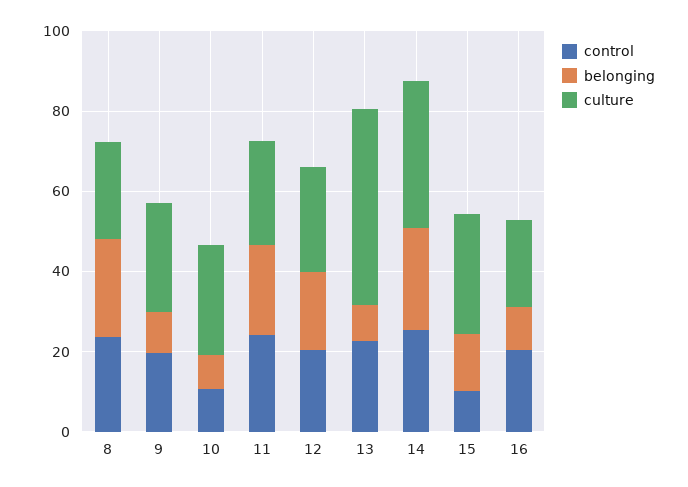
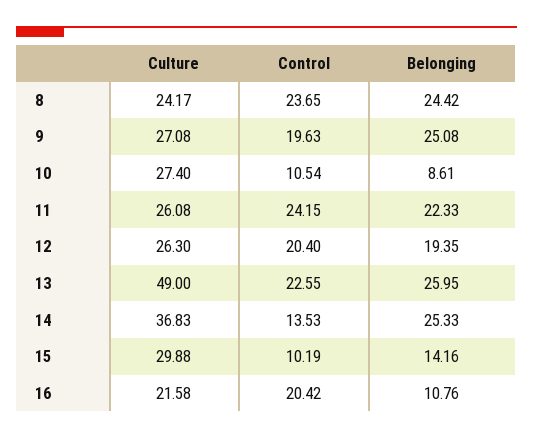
  {
    "control": {
      "8": 23.65,
      "9": 19.63,
      "10": 10.54,
      "11": 24.15,
      "12": 20.4,
      "13": 22.55,
-     "14": 25,
+     "14": 13.53,
      "15": 10.19,
      "16": 20.42
    },
    "belonging": {
      "8": 24.42,
-     "9": 10,
+     "9": 25.08,
      "10": 8.61,
      "11": 22.33,
      "12": 19.35,
-     "13": 10,
+     "13": 25.95,
      "14": 25.33,
      "15": 14.16,
      "16": 10.76
    },
    "culture": {
      "8": 24.17,
      "9": 27.08,
      "10": 27.4,
      "11": 26.08,
      "12": 26.3,
      "13": 49,
      "14": 36.83,
      "15": 29.88,
      "16": 21.58
    }
  }

